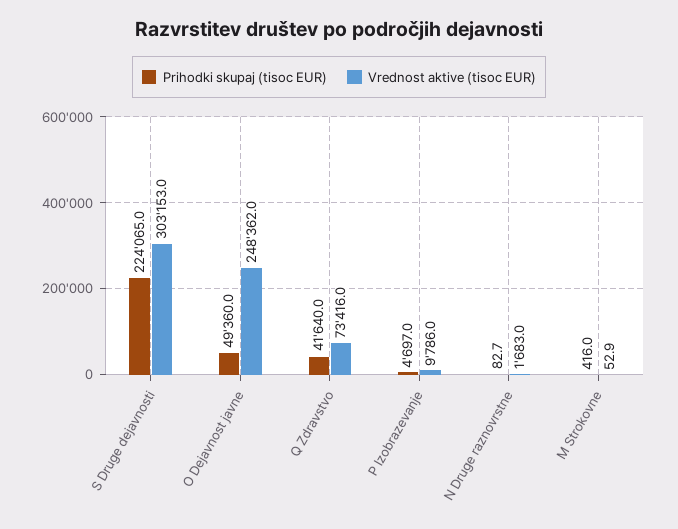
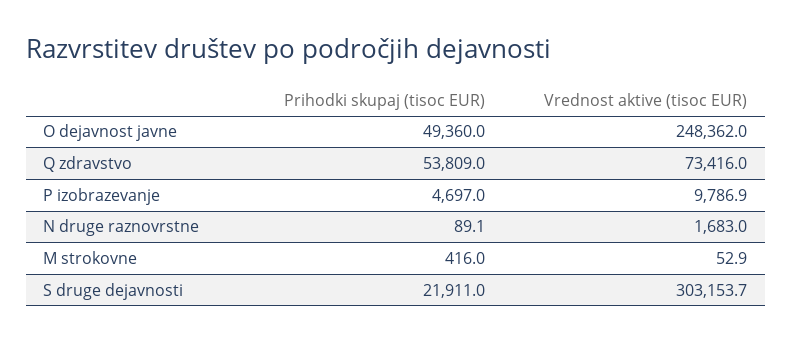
  {
    "Prihodki skupaj (tisoc EUR)": {
-     "S Druge dejavnosti": 224065,
+     "S Druge dejavnosti": 21911,
      "O Dejavnost javne": 49360,
-     "Q Zdravstvo": 41640,
+     "Q Zdravstvo": 53809,
      "P Izobrazevanje": 4697,
-     "N Druge raznovrstne": 82.7,
+     "N Druge raznovrstne": 89.1,
      "M Strokovne": 416
    },
    "Vrednost aktive (tisoc EUR)": {
-     "S Druge dejavnosti": 303153,
+     "S Druge dejavnosti": 303153.7,
      "O Dejavnost javne": 248362,
      "Q Zdravstvo": 73416,
-     "P Izobrazevanje": 9786,
+     "P Izobrazevanje": 9786.9,
      "N Druge raznovrstne": 1683,
      "M Strokovne": 52.9
    }
  }

